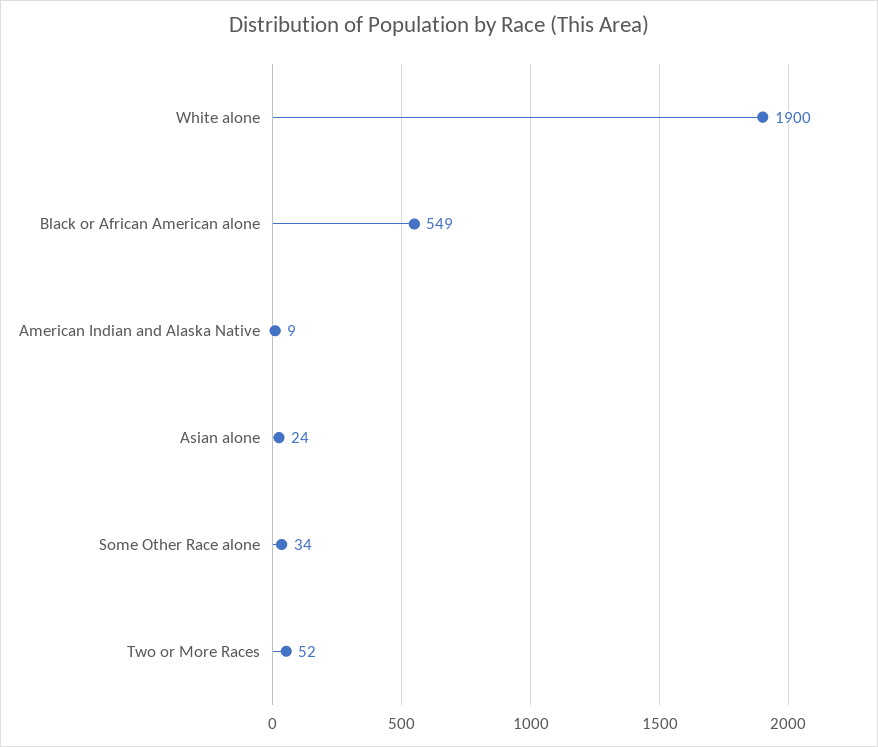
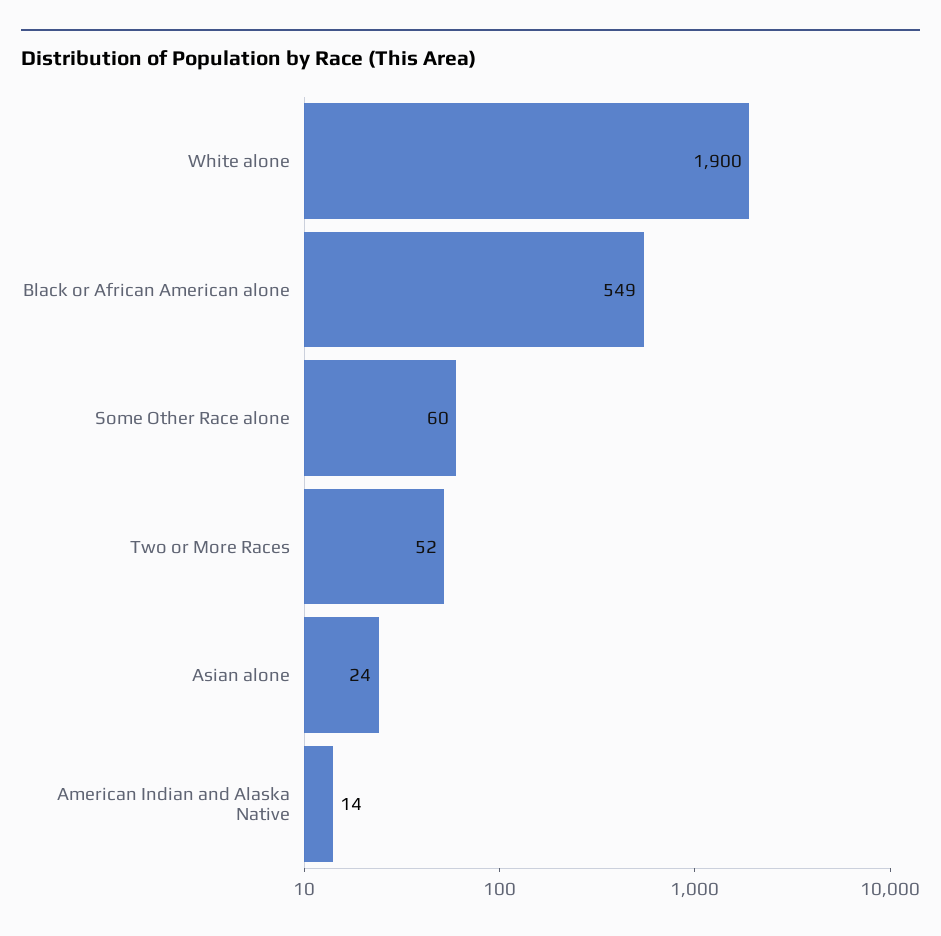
  {
    "White alone": 1900,
    "Black or African American alone": 549,
-   "American Indian and Alaska Native": 9,
+   "American Indian and Alaska Native": 14,
    "Asian alone": 24,
-   "Some Other Race alone": 34,
+   "Some Other Race alone": 60,
    "Two or More Races": 52
  }

